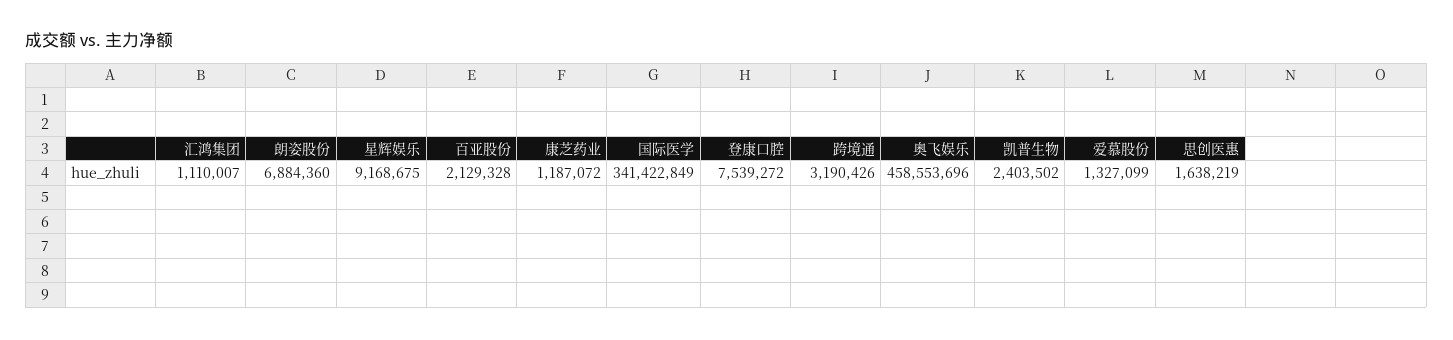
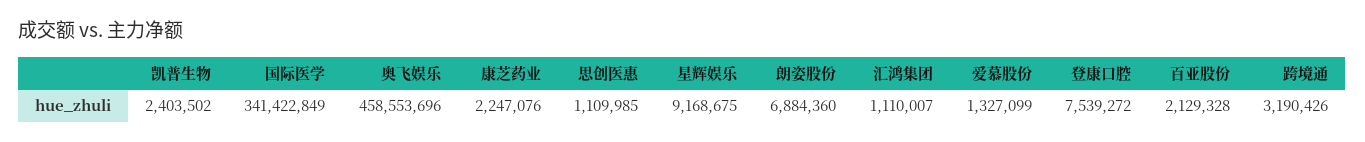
  {
    "汇鸿集团": 1110007,
    "朗姿股份": 6884360,
    "星辉娱乐": 9168675,
    "百亚股份": 2129328,
-   "康芝药业": 1187072,
+   "康芝药业": 2247076,
    "国际医学": 341422849,
    "登康口腔": 7539272,
    "跨境通": 3190426,
    "奥飞娱乐": 458553696,
    "凯普生物": 2403502,
    "爱慕股份": 1327099,
-   "思创医惠": 1638219
+   "思创医惠": 1109985
  }

